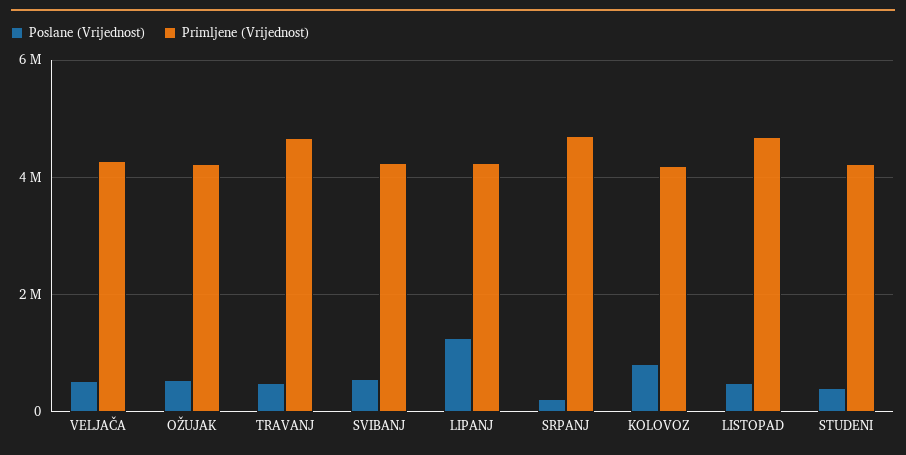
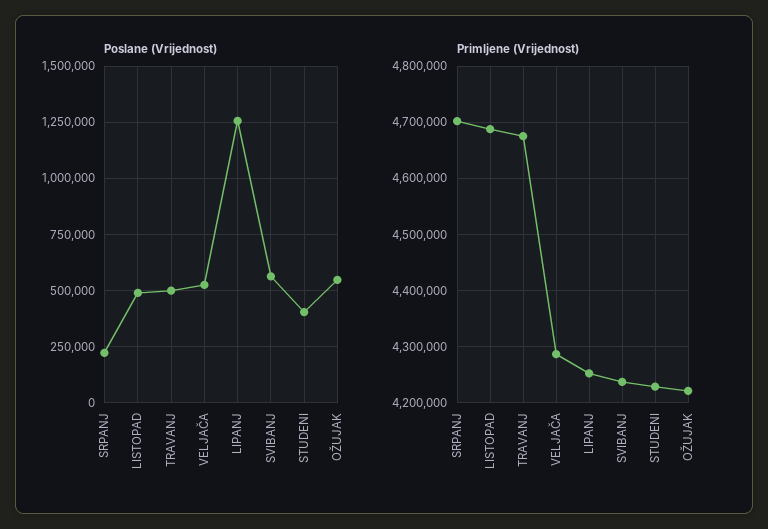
  {
    "Poslane (Vrijednost)": {
      "VELJAČA": 550000,
      "OŽUJAK": 550000,
      "TRAVANJ": 500000,
      "SVIBANJ": 550000,
      "LIPANJ": 1250000,
      "SRPANJ": 200000,
-     "KOLOVOZ": 800000,
      "LISTOPAD": 500000,
      "STUDENI": 400000
    },
    "Primljene (Vrijednost)": {
      "VELJAČA": 4280000,
      "OŽUJAK": 4220000,
      "TRAVANJ": 4680000,
      "SVIBANJ": 4240000,
      "LIPANJ": 4260000,
      "SRPANJ": 4700000,
-     "KOLOVOZ": 4200000,
      "LISTOPAD": 4680000,
      "STUDENI": 4220000
    }
  }

